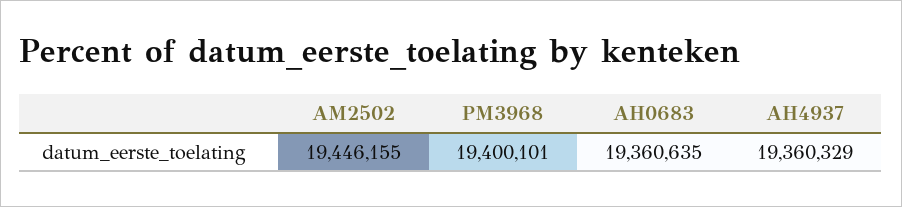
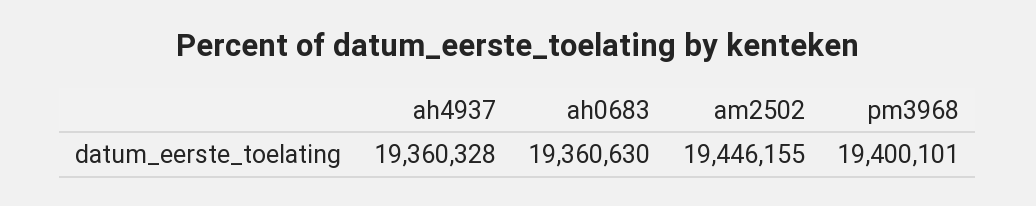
  {
    "AM2502": 19446155,
    "PM3968": 19400101,
-   "AH0683": 19360635,
+   "AH0683": 19360630,
-   "AH4937": 19360329
+   "AH4937": 19360328
  }

